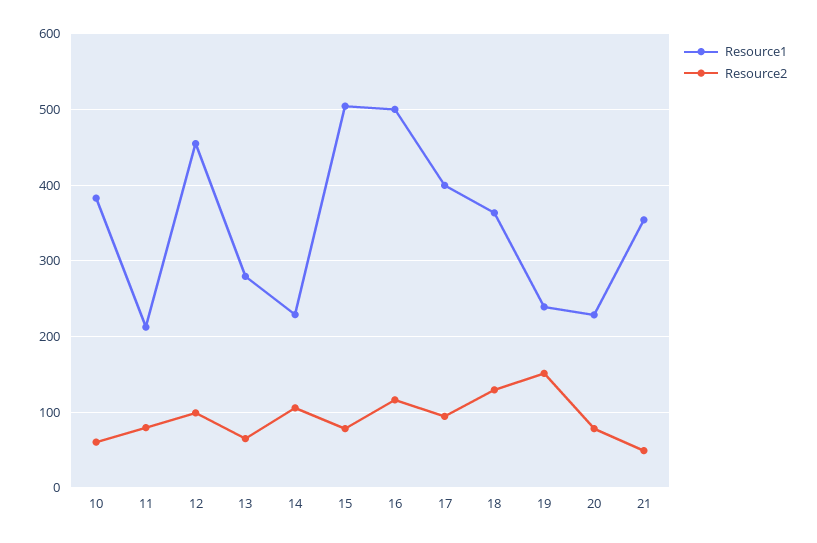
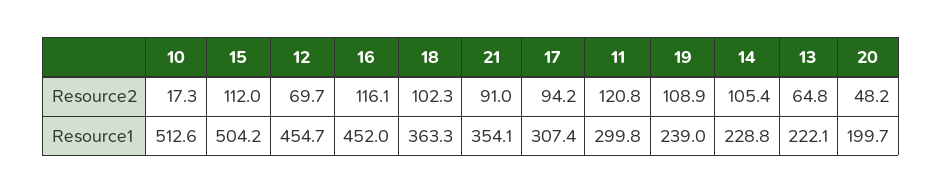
  {
    "Resource1": {
-     "10": 380,
+     "10": 512.6,
-     "11": 210,
+     "11": 299.8,
      "12": 454.7,
-     "13": 280,
+     "13": 222.1,
      "14": 228.8,
      "15": 504.2,
-     "16": 500,
+     "16": 452,
-     "17": 400,
+     "17": 307.4,
      "18": 363.3,
      "19": 239,
-     "20": 230,
+     "20": 199.7,
      "21": 354.1
    },
    "Resource2": {
-     "10": 60,
+     "10": 17.3,
-     "11": 80,
+     "11": 120.8,
-     "12": 100,
+     "12": 69.7,
      "13": 64.8,
      "14": 105.4,
-     "15": 80,
+     "15": 112,
      "16": 116.1,
      "17": 94.2,
-     "18": 130,
+     "18": 102.3,
-     "19": 150,
+     "19": 108.9,
-     "20": 80,
+     "20": 48.2,
-     "21": 50
+     "21": 91
    }
  }

